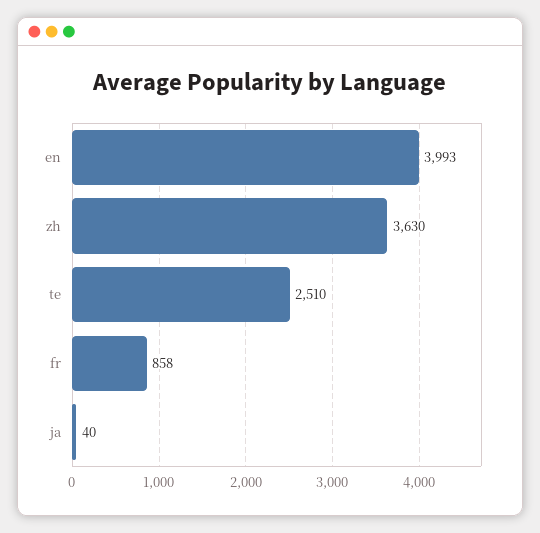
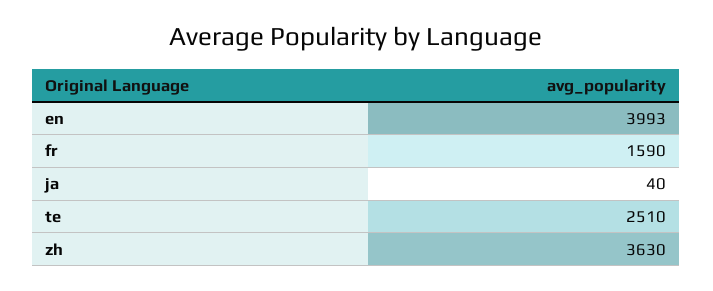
  {
    "en": 3993,
    "zh": 3630,
    "te": 2510,
-   "fr": 858,
+   "fr": 1590,
    "ja": 40
  }

